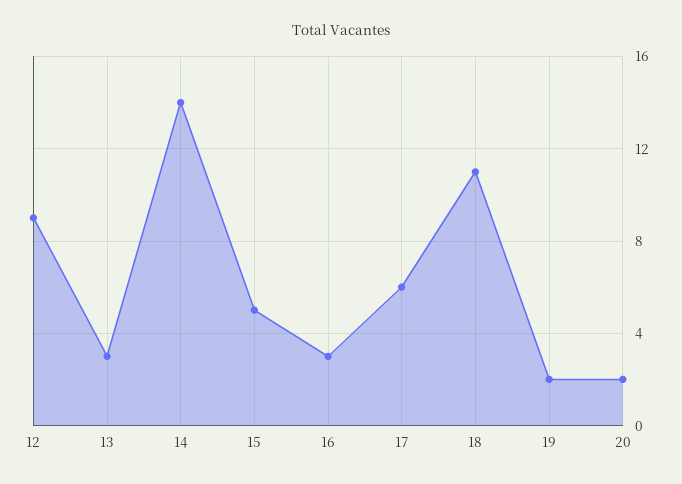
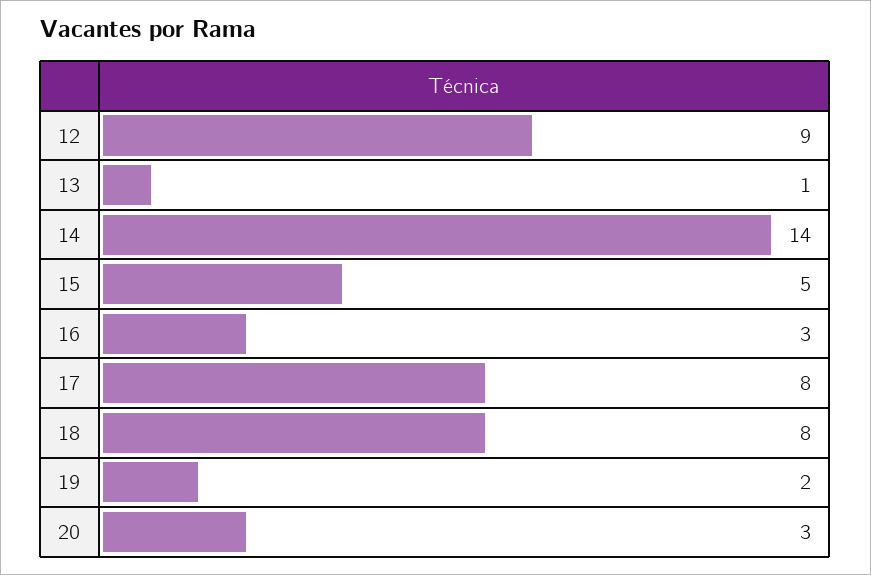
  {
    "12": 9,
-   "13": 3,
+   "13": 1,
    "14": 14,
    "15": 5,
    "16": 3,
-   "17": 6,
+   "17": 8,
-   "18": 11,
+   "18": 8,
    "19": 2,
-   "20": 2
+   "20": 3
  }

